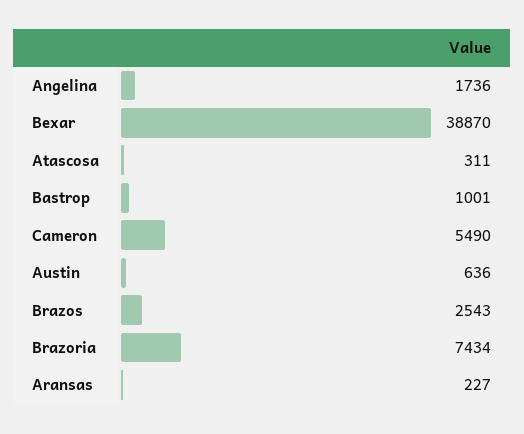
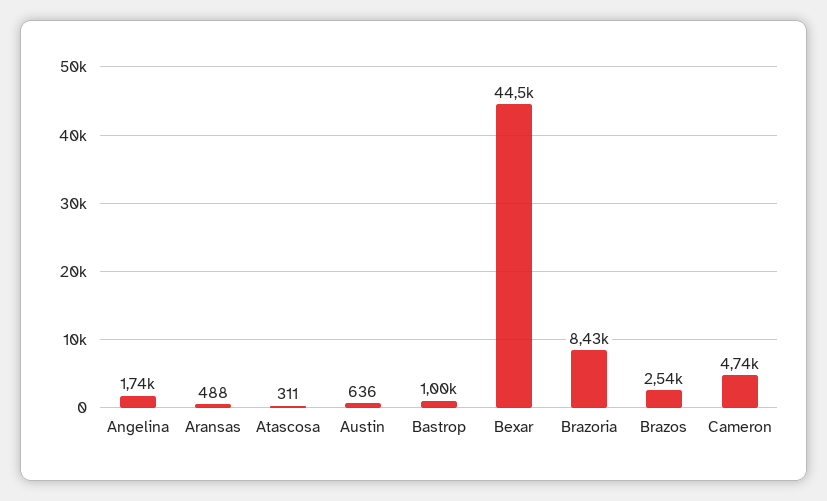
  {
    "Angelina": 1736,
-   "Bexar": 38870,
+   "Bexar": 44500,
    "Atascosa": 311,
    "Bastrop": 1001,
-   "Cameron": 5490,
+   "Cameron": 4740,
    "Austin": 636,
    "Brazos": 2543,
-   "Brazoria": 7434,
+   "Brazoria": 8430,
-   "Aransas": 227
+   "Aransas": 488
  }

